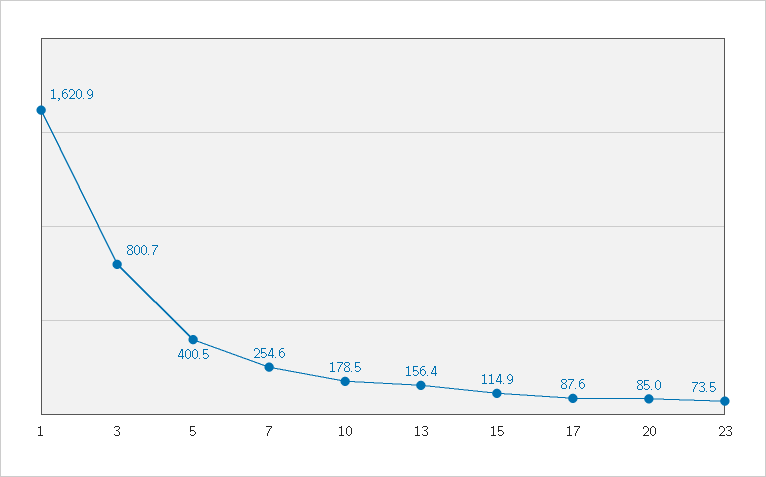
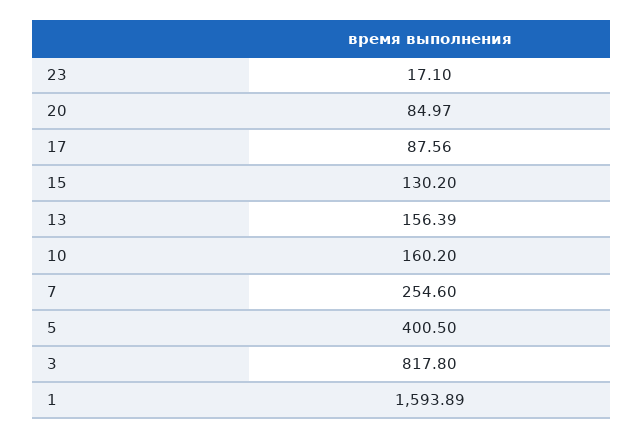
  {
-   "1": 1620.9,
+   "1": 1593.89,
-   "3": 800.7,
+   "3": 817.8,
    "5": 400.5,
    "7": 254.6,
-   "10": 178.5,
+   "10": 160.2,
    "13": 156.39,
-   "15": 114.9,
+   "15": 130.2,
    "17": 87.56,
    "20": 84.97,
-   "23": 73.5
+   "23": 17.1
  }

